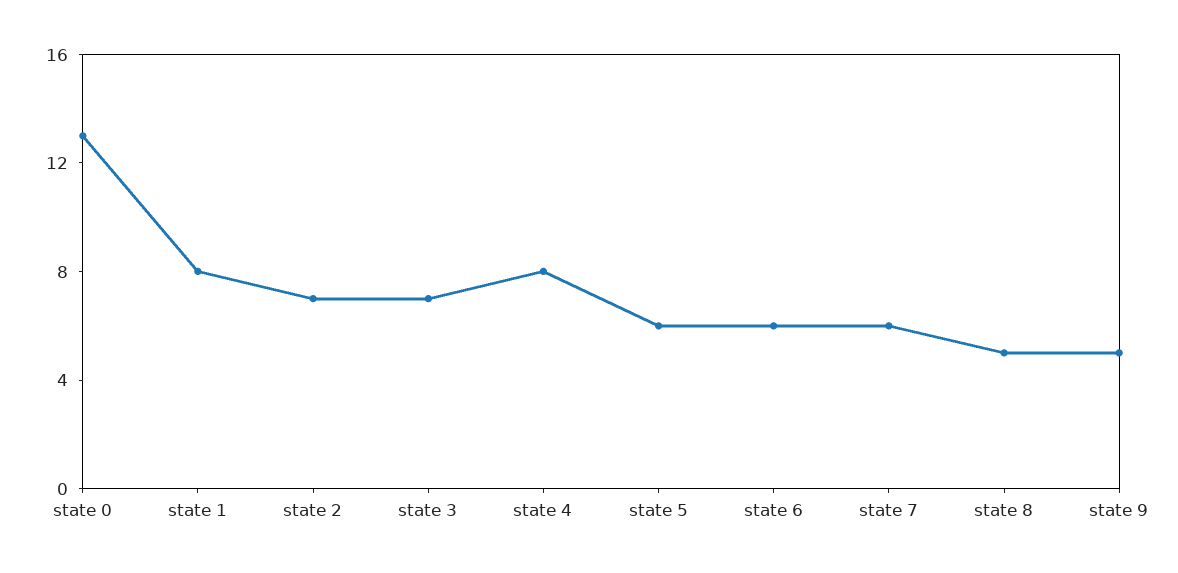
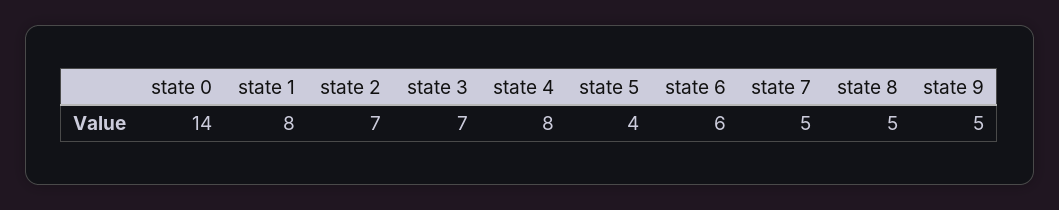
  {
-   "state 0": 13,
+   "state 0": 14,
    "state 1": 8,
    "state 2": 7,
    "state 3": 7,
    "state 4": 8,
-   "state 5": 6,
+   "state 5": 4,
    "state 6": 6,
-   "state 7": 6,
+   "state 7": 5,
    "state 8": 5,
    "state 9": 5
  }

